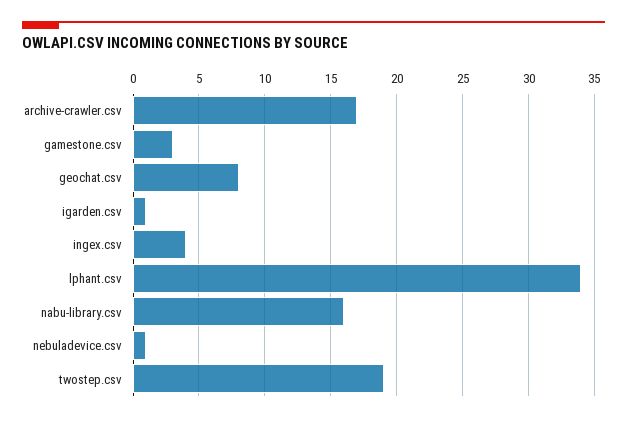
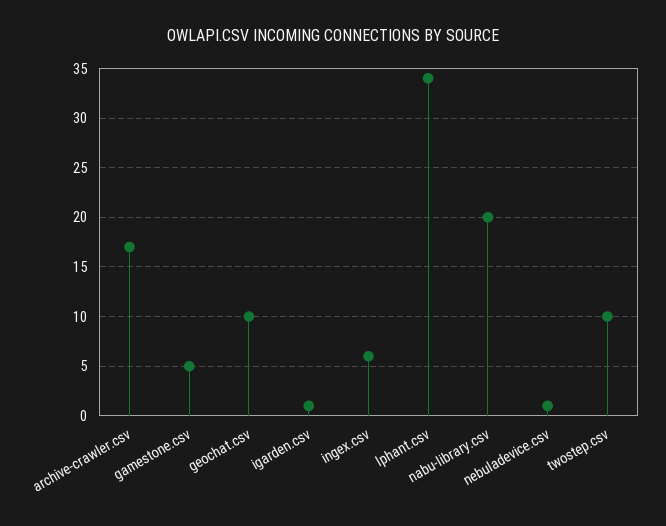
  {
    "archive-crawler.csv": 17,
-   "gamestone.csv": 3,
+   "gamestone.csv": 5,
-   "geochat.csv": 8,
+   "geochat.csv": 10,
    "igarden.csv": 1,
-   "ingex.csv": 4,
+   "ingex.csv": 6,
    "lphant.csv": 34,
-   "nabu-library.csv": 16,
+   "nabu-library.csv": 20,
    "nebuladevice.csv": 1,
-   "twostep.csv": 19
+   "twostep.csv": 10
  }

